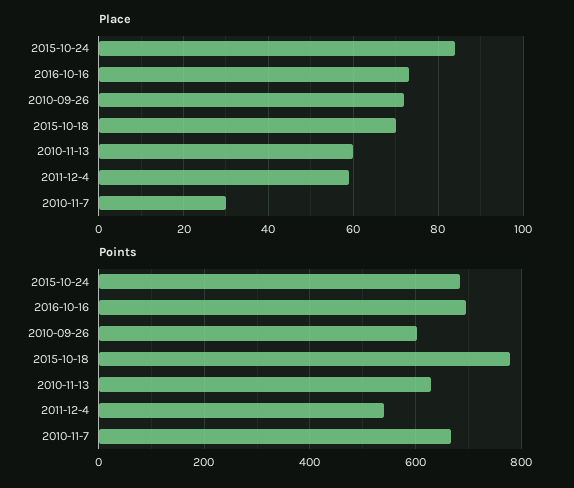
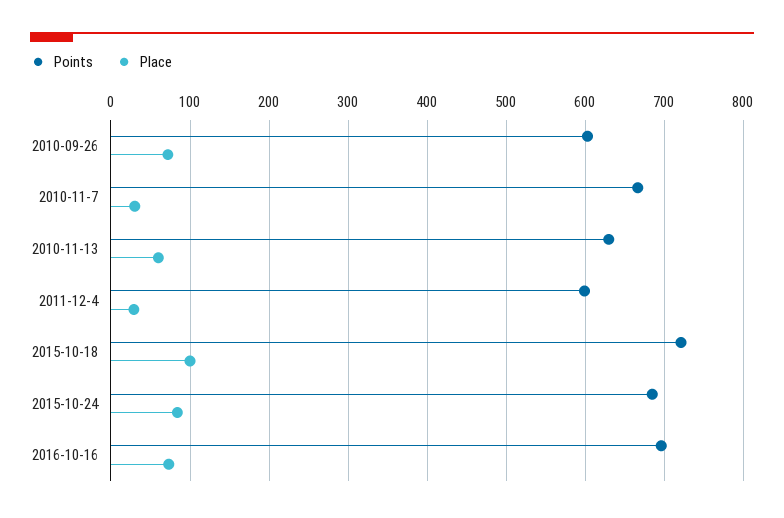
  {
    "Place": {
      "2015-10-24": 85,
      "2016-10-16": 75,
      "2010-09-26": 70,
-     "2015-10-18": 70,
+     "2015-10-18": 100,
      "2010-11-13": 60,
-     "2011-12-4": 60,
+     "2011-12-4": 30,
      "2010-11-7": 30
    },
    "Points": {
      "2015-10-24": 680,
      "2016-10-16": 700,
      "2010-09-26": 600,
-     "2015-10-18": 780,
+     "2015-10-18": 720,
      "2010-11-13": 630,
-     "2011-12-4": 540,
+     "2011-12-4": 600,
      "2010-11-7": 670
    }
  }

